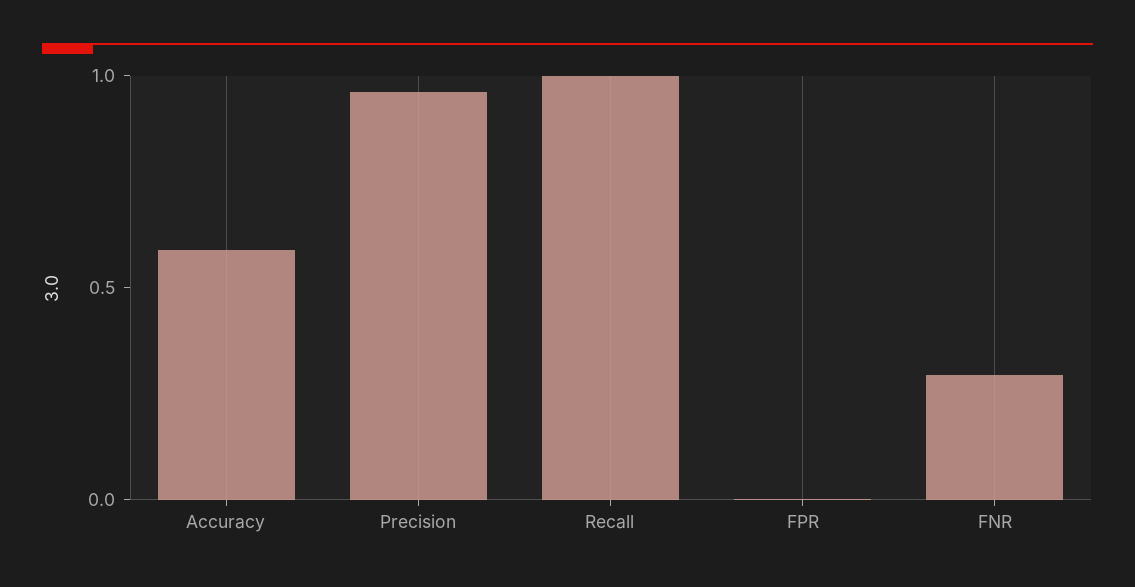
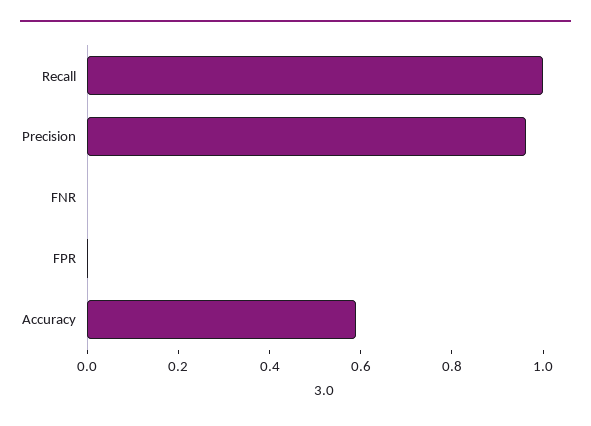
  {
    "Accuracy": 0.6,
    "Precision": 0.95,
    "Recall": 1,
    "FPR": 0,
-   "FNR": 0.3
+   "FNR": 0
  }

